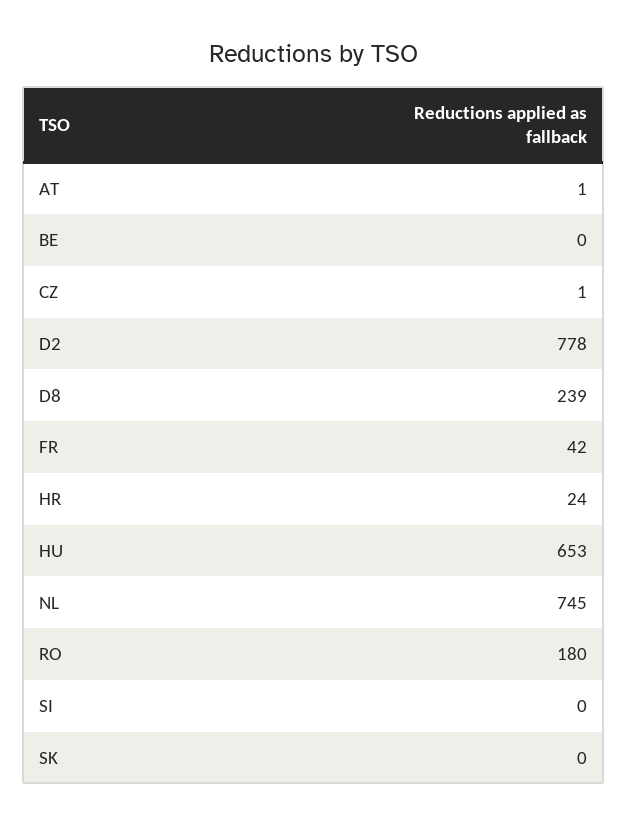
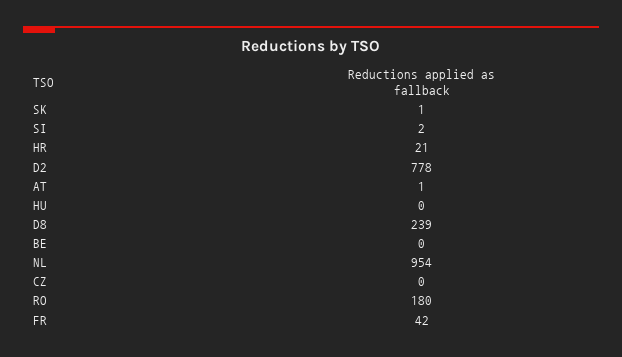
  {
    "AT": 1,
    "BE": 0,
-   "CZ": 1,
+   "CZ": 0,
    "D2": 778,
    "D8": 239,
    "FR": 42,
-   "HR": 24,
+   "HR": 21,
-   "HU": 653,
+   "HU": 0,
-   "NL": 745,
+   "NL": 954,
    "RO": 180,
-   "SI": 0,
+   "SI": 2,
-   "SK": 0
+   "SK": 1
  }

